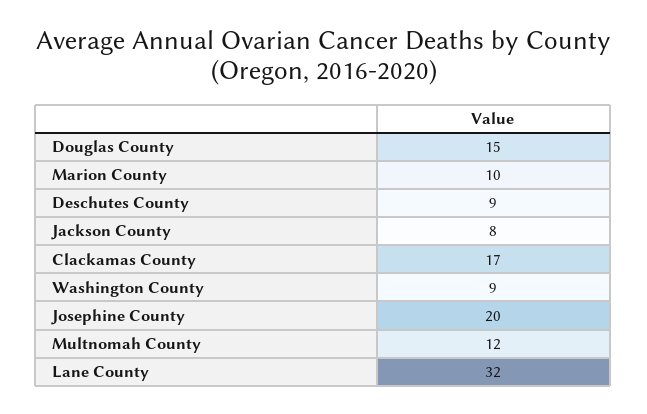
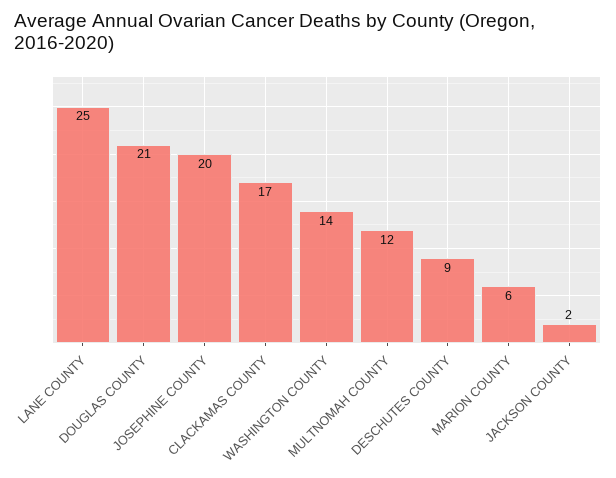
  {
-   "Douglas County": 15,
+   "Douglas County": 21,
-   "Marion County": 10,
+   "Marion County": 6,
    "Deschutes County": 9,
-   "Jackson County": 8,
+   "Jackson County": 2,
    "Clackamas County": 17,
-   "Washington County": 9,
+   "Washington County": 14,
    "Josephine County": 20,
    "Multnomah County": 12,
-   "Lane County": 32
+   "Lane County": 25
  }

